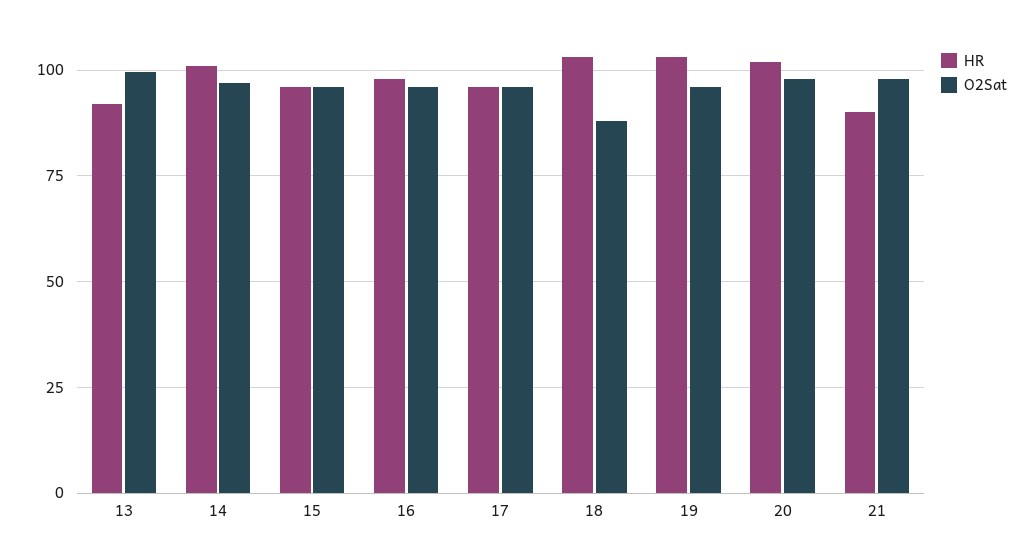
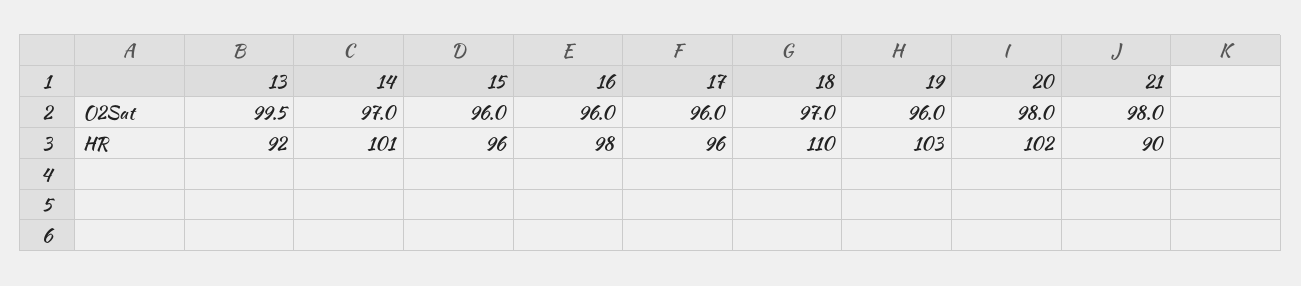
  {
    "HR": {
      "13": 92,
      "14": 101,
      "15": 96,
      "16": 98,
      "17": 96,
-     "18": 102.5,
+     "18": 110,
      "19": 103,
      "20": 102,
      "21": 90
    },
    "O2Sat": {
      "13": 99.5,
      "14": 97,
      "15": 96,
      "16": 96,
      "17": 96,
-     "18": 87.5,
+     "18": 97,
      "19": 96,
      "20": 98,
      "21": 98
    }
  }

